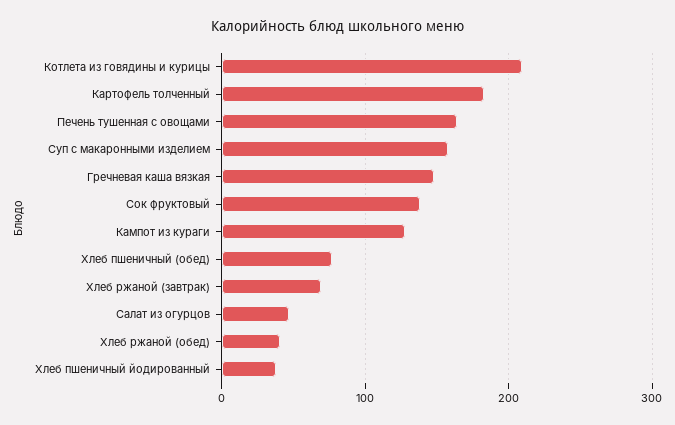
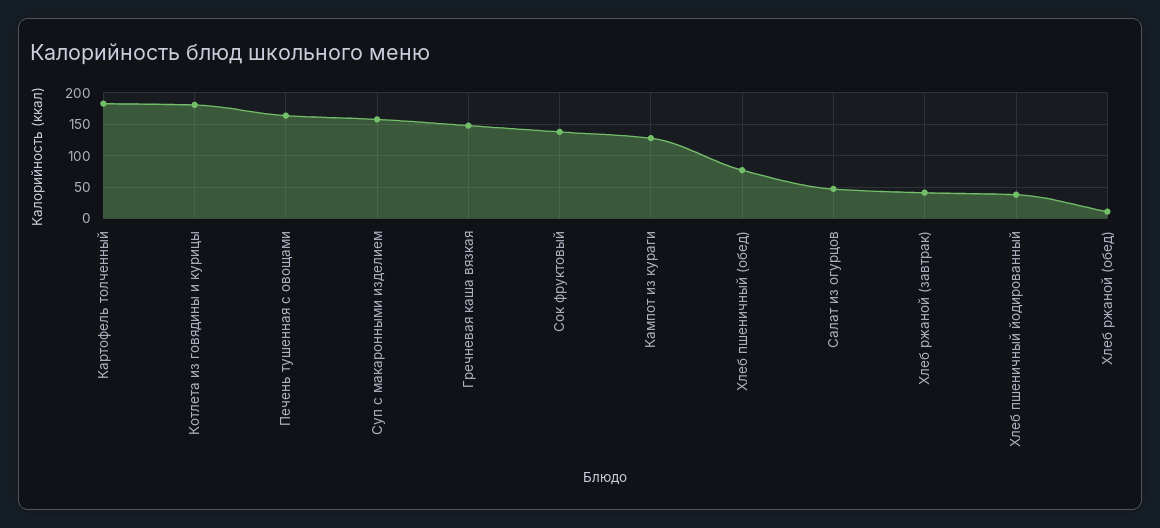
  {
-   "Котлета из говядины и курицы": 210,
+   "Котлета из говядины и курицы": 180,
    "Картофель толченный": 180,
    "Печень тушенная с овощами": 160,
    "Суп с макаронными изделием": 160,
    "Гречневая каша вязкая": 150,
    "Сок фруктовый": 140,
    "Кампот из кураги": 130,
    "Хлеб пшеничный (обед)": 80,
-   "Хлеб ржаной (завтрак)": 70,
+   "Хлеб ржаной (завтрак)": 40,
    "Салат из огурцов": 50,
-   "Хлеб ржаной (обед)": 40,
+   "Хлеб ржаной (обед)": 10,
    "Хлеб пшеничный йодированный": 40
  }

